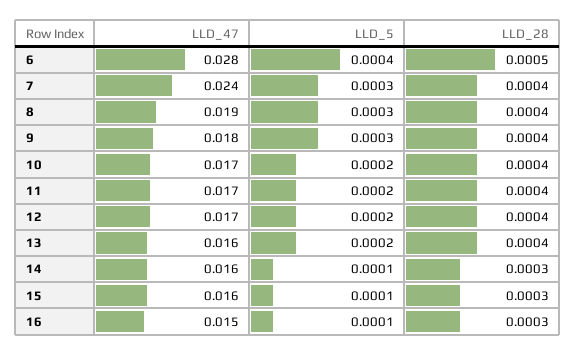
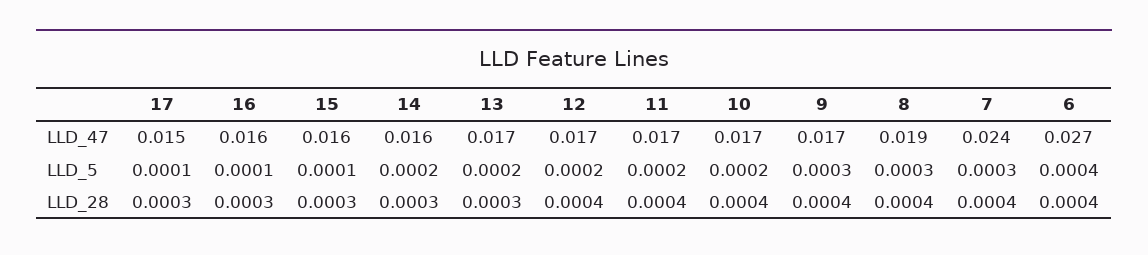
  {
    "LLD_47": {
-     "6": 0.028,
+     "6": 0.027,
      "7": 0.024,
      "8": 0.019,
-     "9": 0.018,
+     "9": 0.017,
      "10": 0.017,
      "11": 0.017,
      "12": 0.017,
-     "13": 0.016,
+     "13": 0.017,
      "14": 0.016,
      "15": 0.016,
-     "16": 0.015
+     "16": 0.016,
+     "17": 0.015
    },
    "LLD_5": {
      "6": 0.0004,
      "7": 0.0003,
      "8": 0.0003,
      "9": 0.0003,
      "10": 0.0002,
      "11": 0.0002,
      "12": 0.0002,
      "13": 0.0002,
-     "14": 0.0001,
+     "14": 0.0002,
      "15": 0.0001,
-     "16": 0.0001
+     "16": 0.0001,
+     "17": 0.0001
    },
    "LLD_28": {
-     "6": 0.0005,
+     "6": 0.0004,
      "7": 0.0004,
      "8": 0.0004,
      "9": 0.0004,
      "10": 0.0004,
      "11": 0.0004,
      "12": 0.0004,
-     "13": 0.0004,
+     "13": 0.0003,
      "14": 0.0003,
      "15": 0.0003,
-     "16": 0.0003
+     "16": 0.0003,
+     "17": 0.0003
    }
  }

